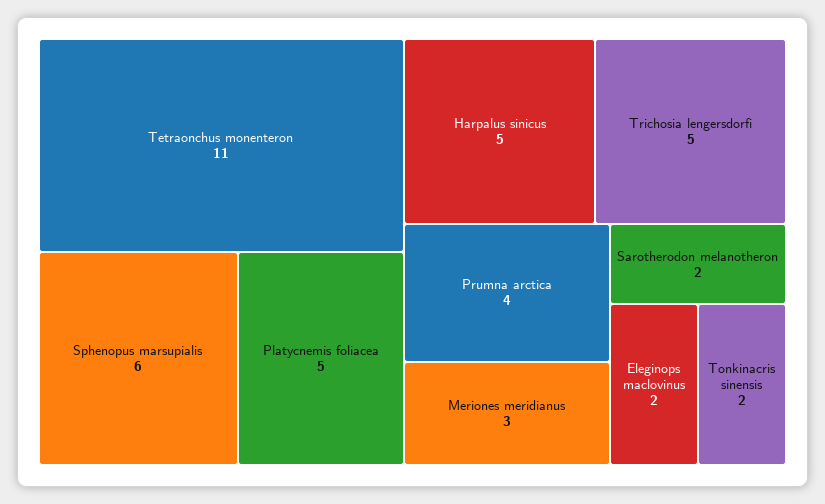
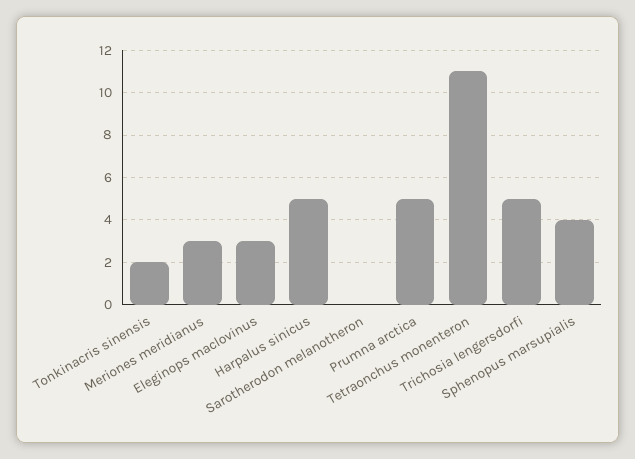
  {
    "Tetraonchus monenteron": 11,
-   "Sphenopus marsupialis": 6,
+   "Sphenopus marsupialis": 4,
-   "Platycnemis foliacea": 5,
    "Harpalus sinicus": 5,
    "Trichosia lengersdorfi": 5,
-   "Prumna arctica": 4,
+   "Prumna arctica": 5,
    "Meriones meridianus": 3,
-   "Sarotherodon melanotheron": 2,
+   "Sarotherodon melanotheron": 0,
-   "Eleginops maclovinus": 2,
+   "Eleginops maclovinus": 3,
    "Tonkinacris sinensis": 2
  }

